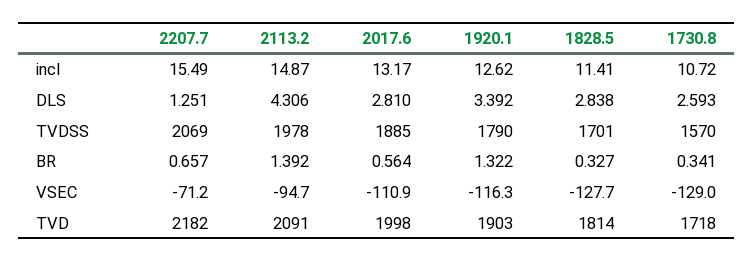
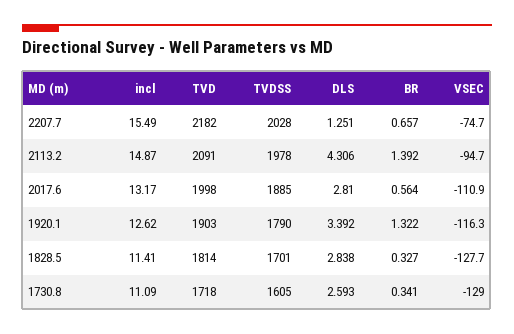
  {
    "2207.7": {
      "incl": 15.49,
      "DLS": 1.251,
-     "TVDSS": 2069,
+     "TVDSS": 2028,
      "BR": 0.657,
-     "VSEC": -71.2,
+     "VSEC": -74.7,
      "TVD": 2182
    },
    "2113.2": {
      "incl": 14.87,
      "DLS": 4.306,
      "TVDSS": 1978,
      "BR": 1.392,
      "VSEC": -94.7,
      "TVD": 2091
    },
    "2017.6": {
      "incl": 13.17,
      "DLS": 2.81,
      "TVDSS": 1885,
      "BR": 0.564,
      "VSEC": -110.9,
      "TVD": 1998
    },
    "1920.1": {
      "incl": 12.62,
      "DLS": 3.392,
      "TVDSS": 1790,
      "BR": 1.322,
      "VSEC": -116.3,
      "TVD": 1903
    },
    "1828.5": {
      "incl": 11.41,
      "DLS": 2.838,
      "TVDSS": 1701,
      "BR": 0.327,
      "VSEC": -127.7,
      "TVD": 1814
    },
    "1730.8": {
-     "incl": 10.72,
+     "incl": 11.09,
      "DLS": 2.593,
-     "TVDSS": 1570,
+     "TVDSS": 1605,
      "BR": 0.341,
      "VSEC": -129,
      "TVD": 1718
    }
  }

